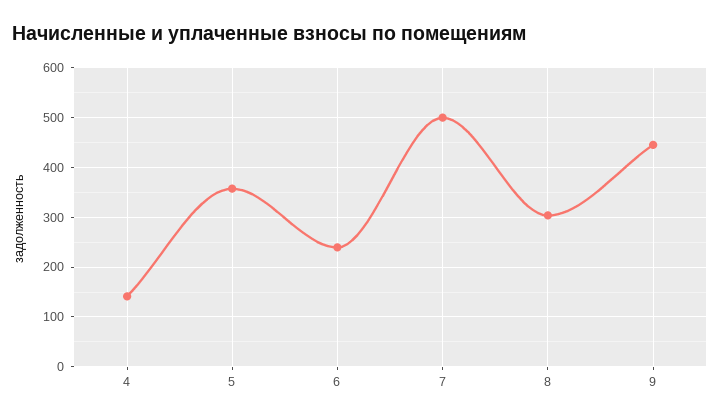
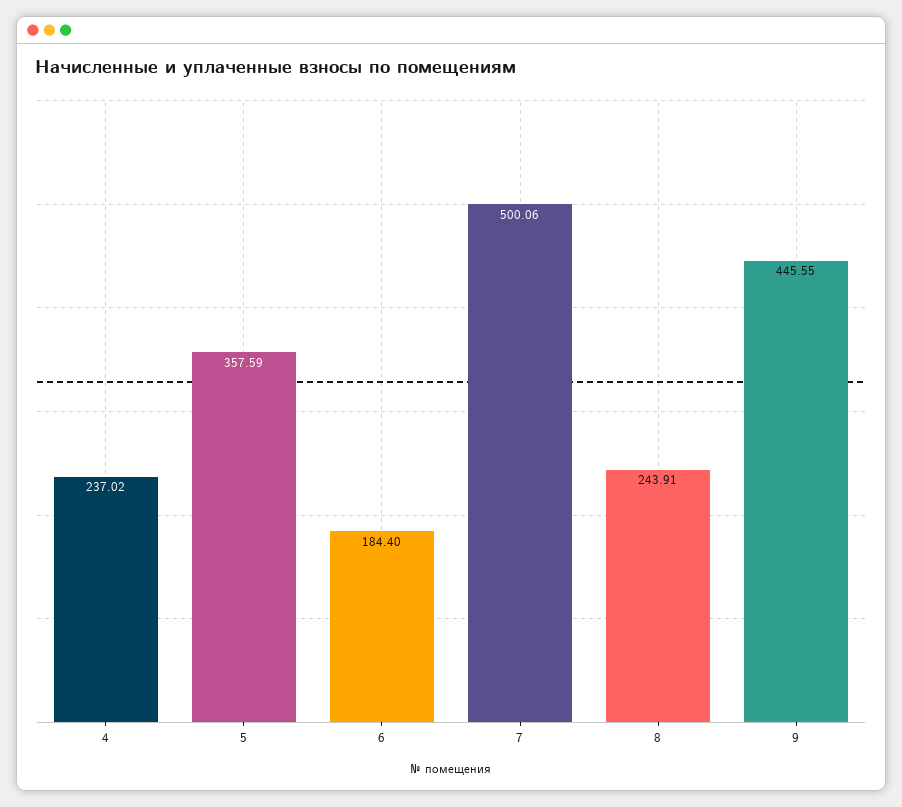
  {
-   "4": 140,
+   "4": 237.02,
    "5": 357.59,
-   "6": 240,
+   "6": 184.4,
    "7": 500.06,
-   "8": 300,
+   "8": 243.91,
    "9": 445.55
  }

